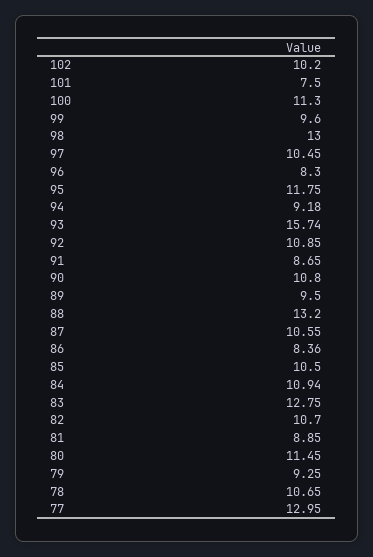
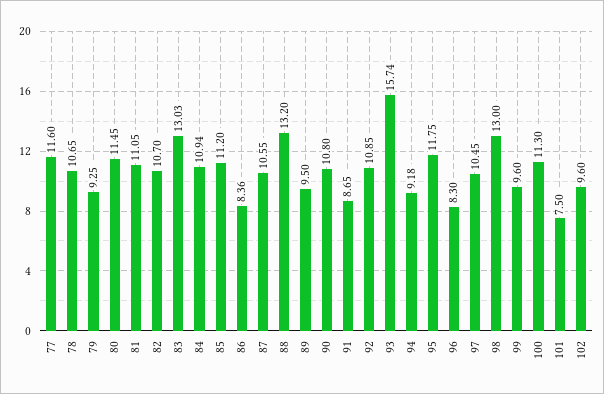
  {
-   "102": 10.2,
+   "102": 9.6,
    "101": 7.5,
    "100": 11.3,
    "99": 9.6,
    "98": 13,
    "97": 10.45,
    "96": 8.3,
    "95": 11.75,
    "94": 9.18,
    "93": 15.74,
    "92": 10.85,
    "91": 8.65,
    "90": 10.8,
    "89": 9.5,
    "88": 13.2,
    "87": 10.55,
    "86": 8.36,
-   "85": 10.5,
+   "85": 11.2,
    "84": 10.94,
-   "83": 12.75,
+   "83": 13.03,
    "82": 10.7,
-   "81": 8.85,
+   "81": 11.05,
    "80": 11.45,
    "79": 9.25,
    "78": 10.65,
-   "77": 12.95
+   "77": 11.6
  }

